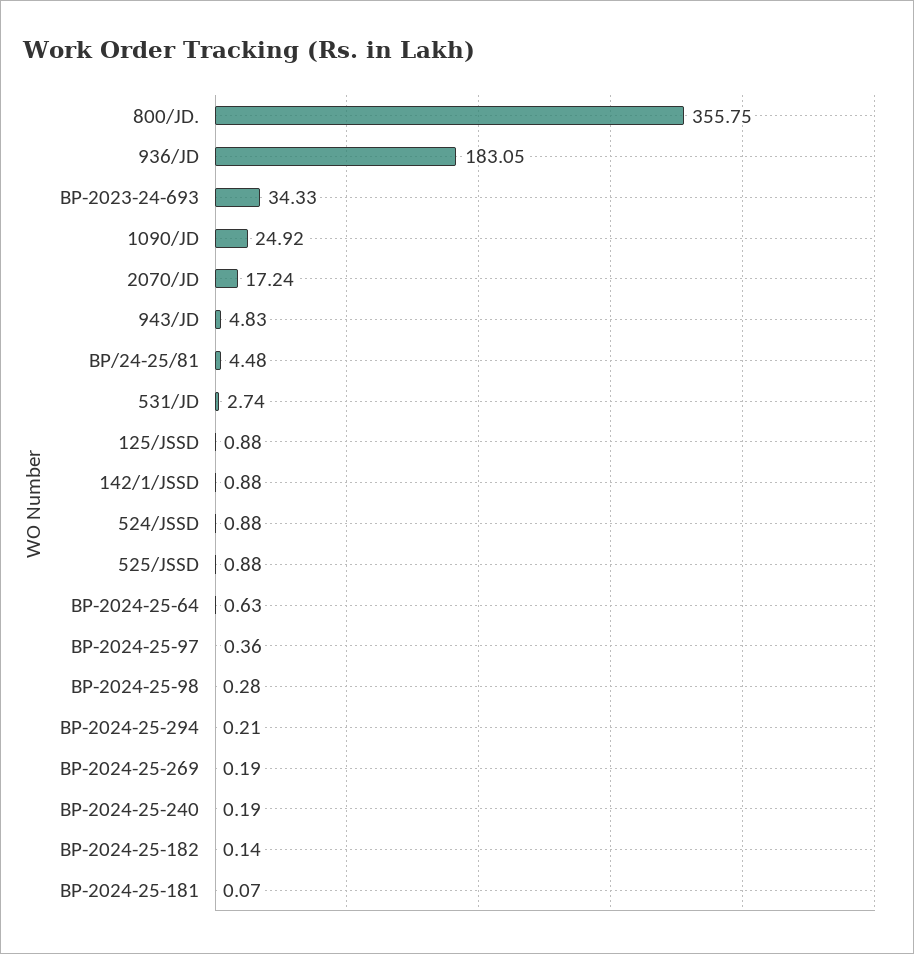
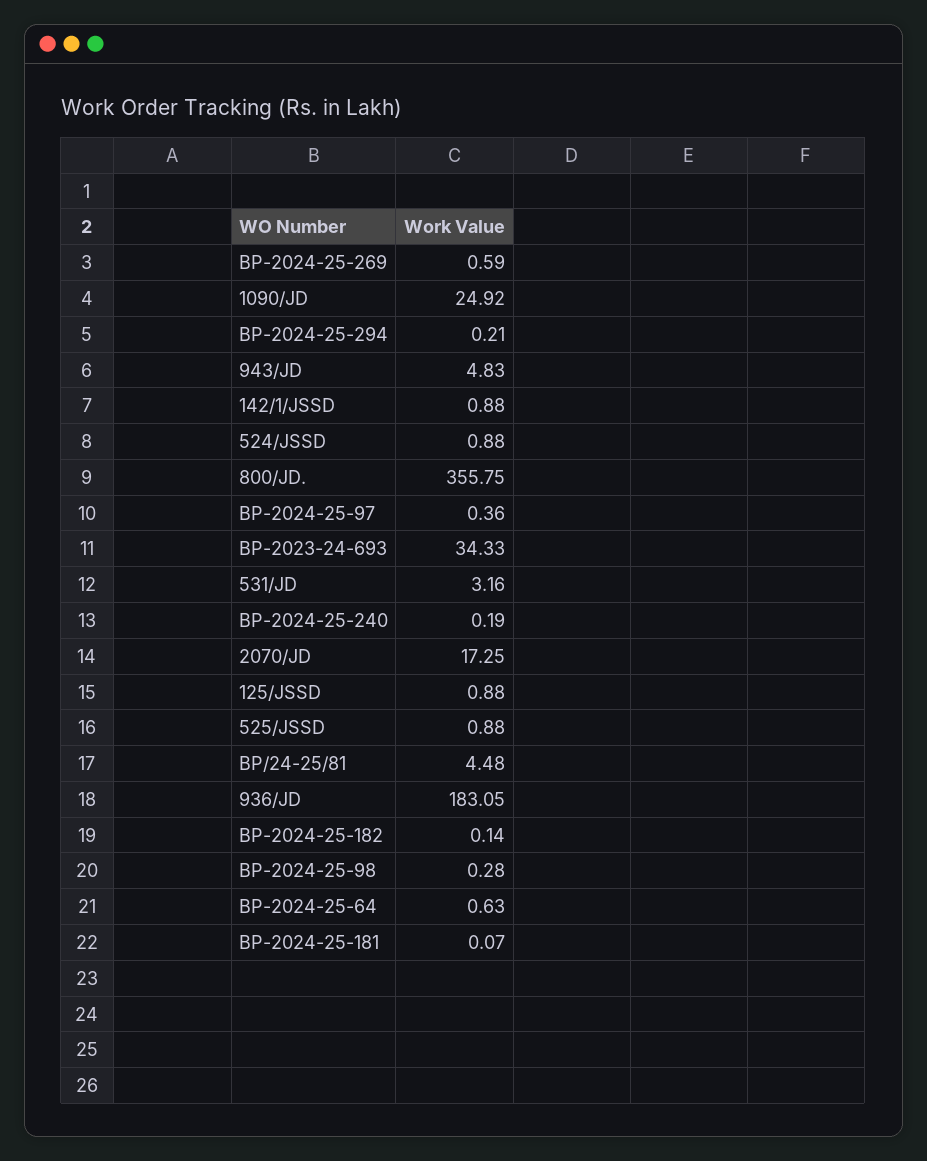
  {
    "800/JD.": 355.75,
    "936/JD": 183.05,
    "BP-2023-24-693": 34.33,
    "1090/JD": 24.92,
-   "2070/JD": 17.24,
+   "2070/JD": 17.25,
    "943/JD": 4.83,
    "BP/24-25/81": 4.48,
-   "531/JD": 2.74,
+   "531/JD": 3.16,
    "125/JSSD": 0.88,
    "142/1/JSSD": 0.88,
    "524/JSSD": 0.88,
    "525/JSSD": 0.88,
    "BP-2024-25-64": 0.63,
    "BP-2024-25-97": 0.36,
    "BP-2024-25-98": 0.28,
    "BP-2024-25-294": 0.21,
-   "BP-2024-25-269": 0.19,
+   "BP-2024-25-269": 0.59,
    "BP-2024-25-240": 0.19,
    "BP-2024-25-182": 0.14,
    "BP-2024-25-181": 0.07
  }

